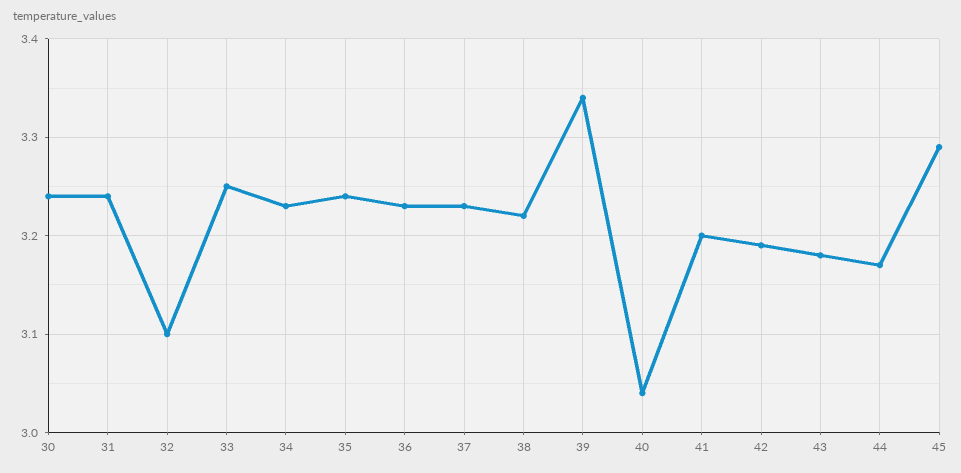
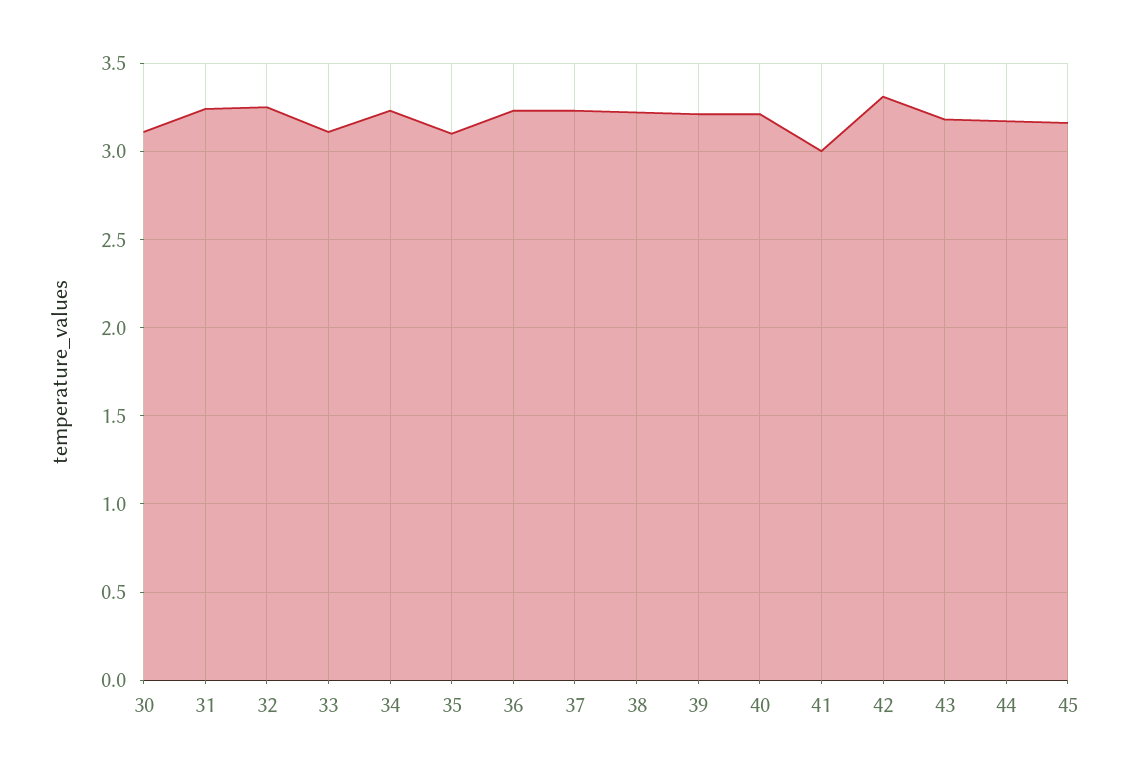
  {
-   "30": 3.24,
+   "30": 3.1,
    "31": 3.24,
-   "32": 3.1,
+   "32": 3.25,
-   "33": 3.25,
+   "33": 3.1,
    "34": 3.23,
-   "35": 3.24,
+   "35": 3.1,
    "36": 3.23,
    "37": 3.23,
    "38": 3.22,
-   "39": 3.34,
+   "39": 3.2,
-   "40": 3.04,
+   "40": 3.2,
-   "41": 3.2,
+   "41": 3,
-   "42": 3.19,
+   "42": 3.3,
    "43": 3.18,
    "44": 3.17,
-   "45": 3.29
+   "45": 3.15
  }

